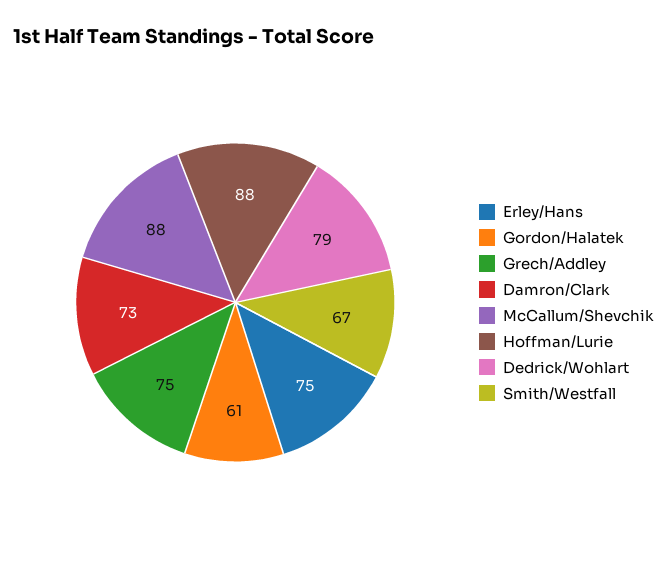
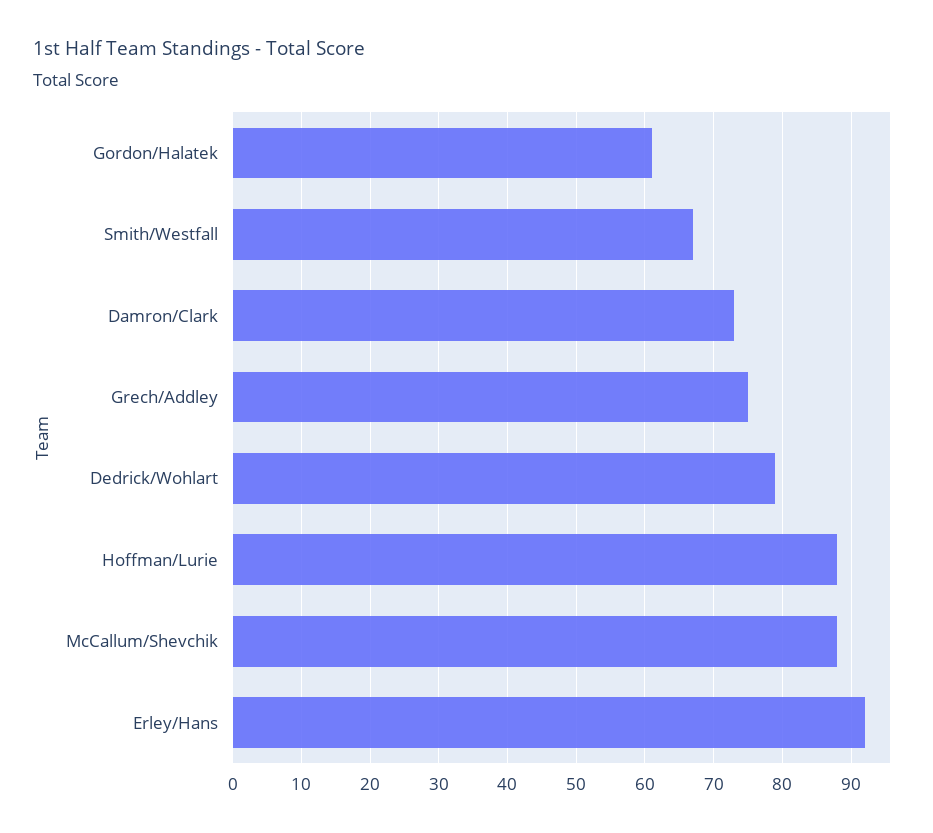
  {
-   "Erley/Hans": 75,
+   "Erley/Hans": 92,
    "Gordon/Halatek": 61,
    "Grech/Addley": 75,
    "Damron/Clark": 73,
    "McCallum/Shevchik": 88,
    "Hoffman/Lurie": 88,
    "Dedrick/Wohlart": 79,
    "Smith/Westfall": 67
  }

